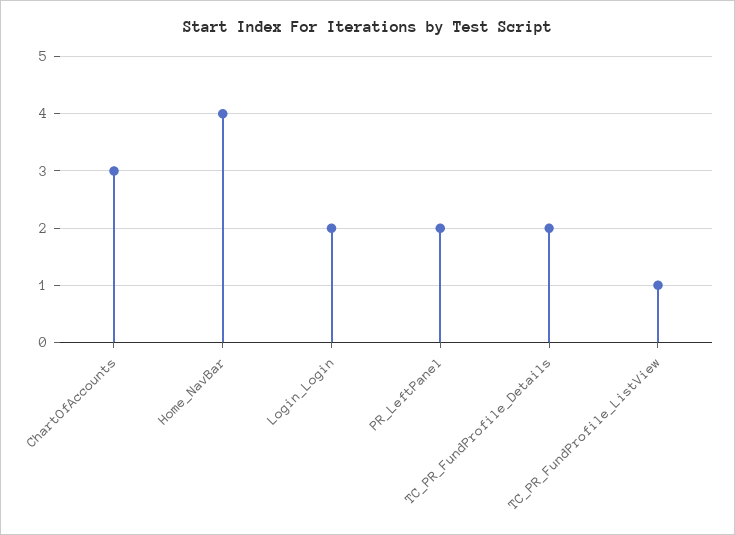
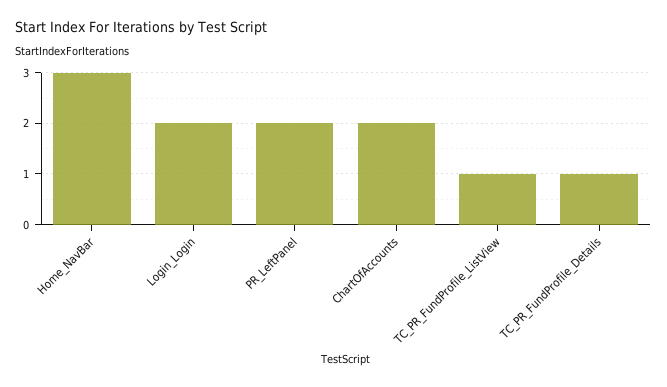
  {
-   "ChartOfAccounts": 3,
+   "ChartOfAccounts": 2,
-   "Home_NavBar": 4,
+   "Home_NavBar": 3,
    "Login_Login": 2,
    "PR_LeftPanel": 2,
-   "TC_PR_FundProfile_Details": 2,
+   "TC_PR_FundProfile_Details": 1,
    "TC_PR_FundProfile_ListView": 1
  }

